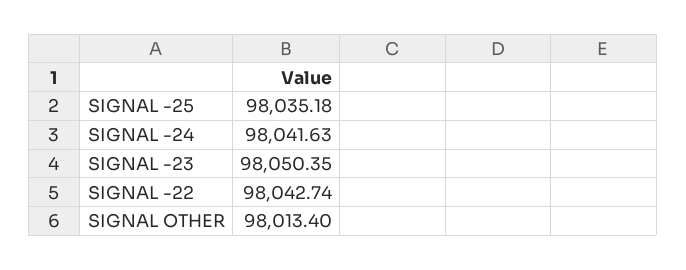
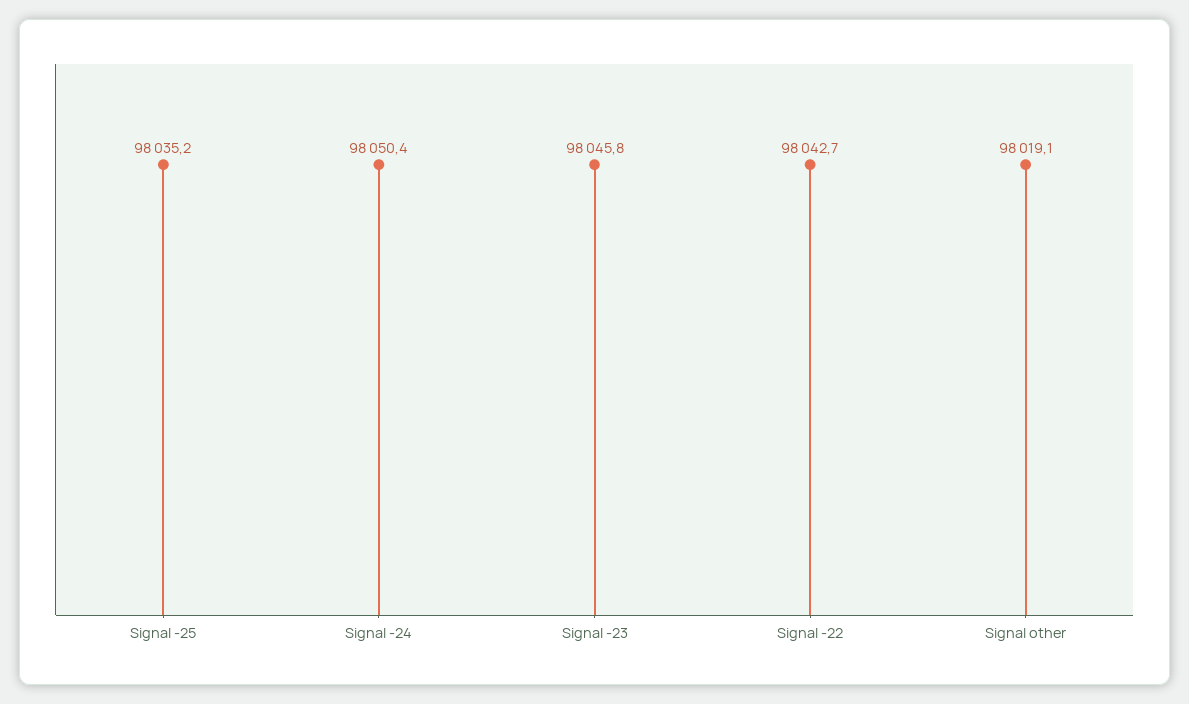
  {
    "SIGNAL -25": 98035.18,
-   "SIGNAL -24": 98041.63,
+   "SIGNAL -24": 98050.4,
-   "SIGNAL -23": 98050.35,
+   "SIGNAL -23": 98045.8,
    "SIGNAL -22": 98042.74,
-   "SIGNAL OTHER": 98013.4
+   "SIGNAL OTHER": 98019.1
  }

